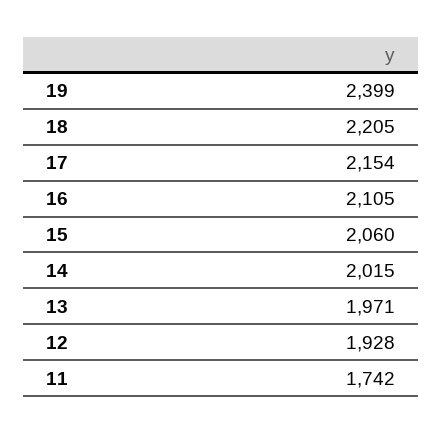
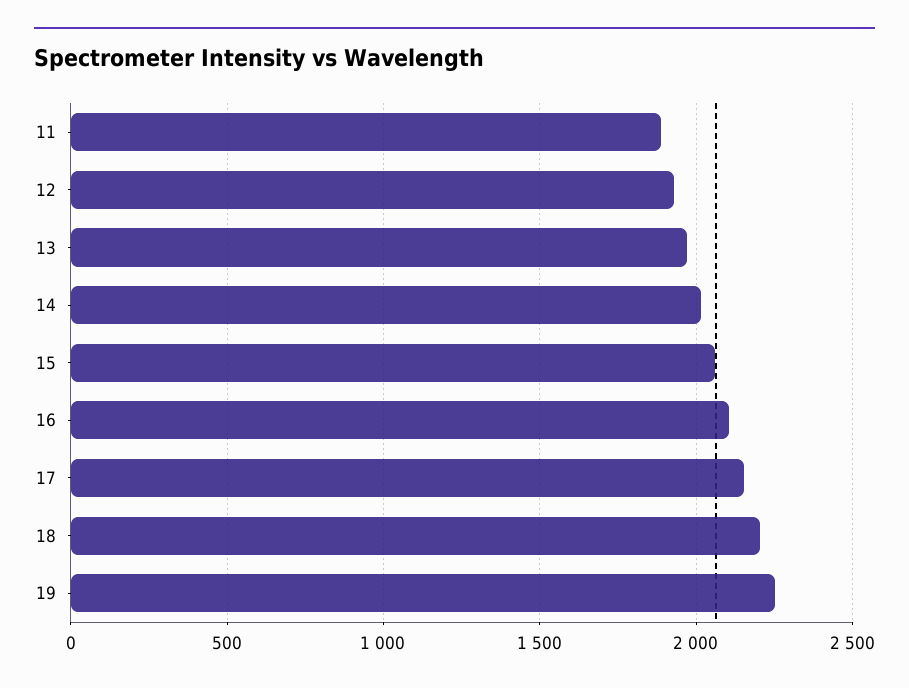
  {
-   "19": 2399,
+   "19": 2250,
    "18": 2205,
    "17": 2154,
    "16": 2105,
    "15": 2060,
    "14": 2015,
    "13": 1971,
    "12": 1928,
-   "11": 1742
+   "11": 1900
  }

